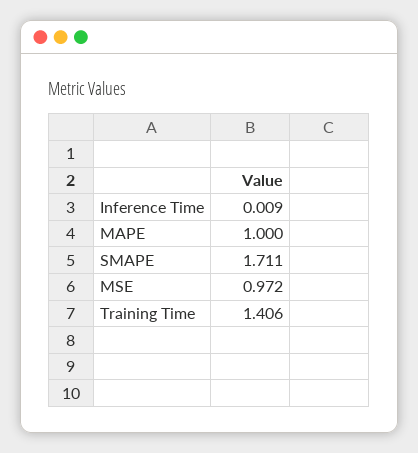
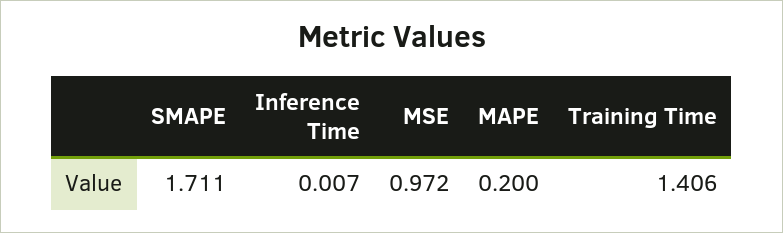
  {
-   "Inference Time": 0.009,
+   "Inference Time": 0.007,
-   "MAPE": 1,
+   "MAPE": 0.2,
    "SMAPE": 1.711,
    "MSE": 0.972,
    "Training Time": 1.406
  }

